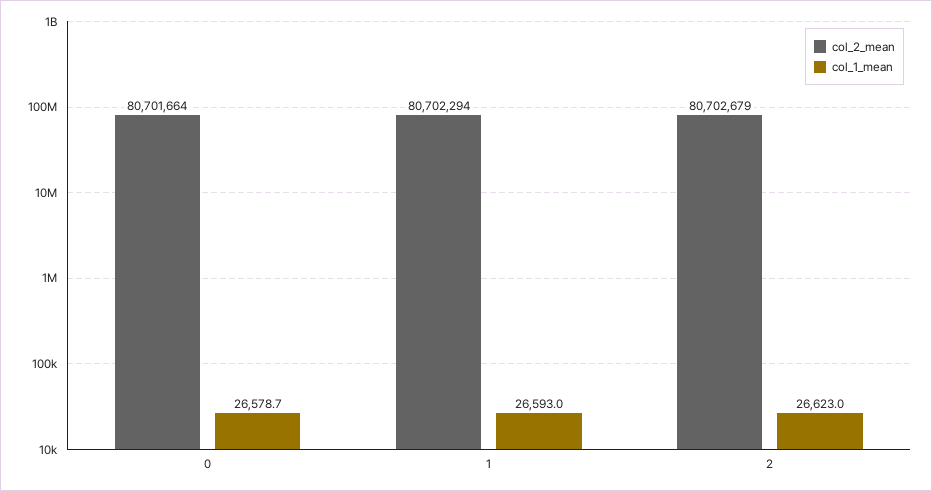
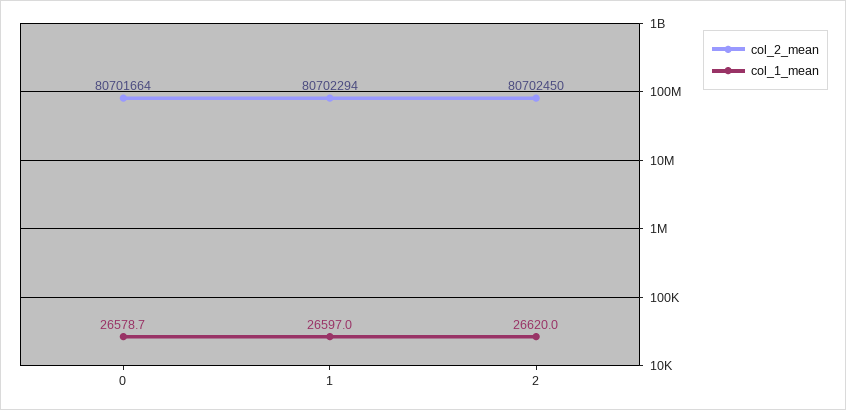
  {
    "col_2_mean": {
      "0": 80701664,
      "1": 80702294,
-     "2": 80702679
+     "2": 80702450
    },
    "col_1_mean": {
      "0": 26578.7,
-     "1": 26593,
+     "1": 26597,
-     "2": 26623
+     "2": 26620
    }
  }

